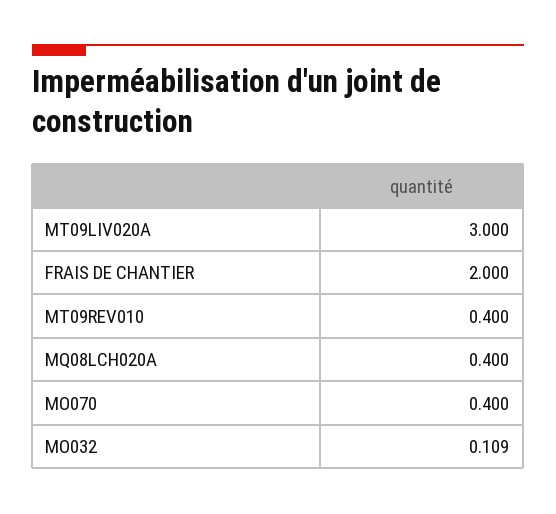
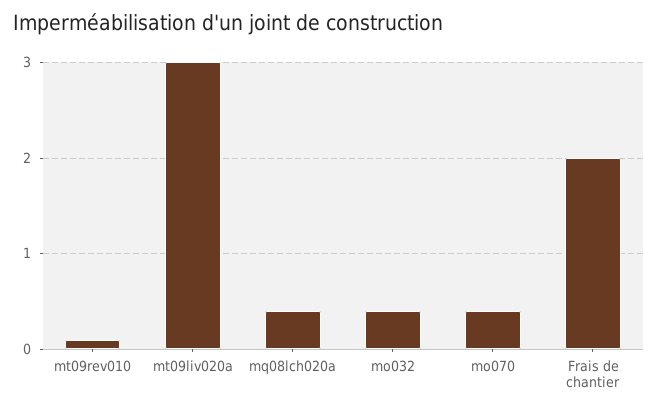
  {
    "MT09LIV020A": 3,
    "FRAIS DE CHANTIER": 2,
-   "MT09REV010": 0.4,
+   "MT09REV010": 0.1,
    "MQ08LCH020A": 0.4,
    "MO070": 0.4,
-   "MO032": 0.109
+   "MO032": 0.4
  }

